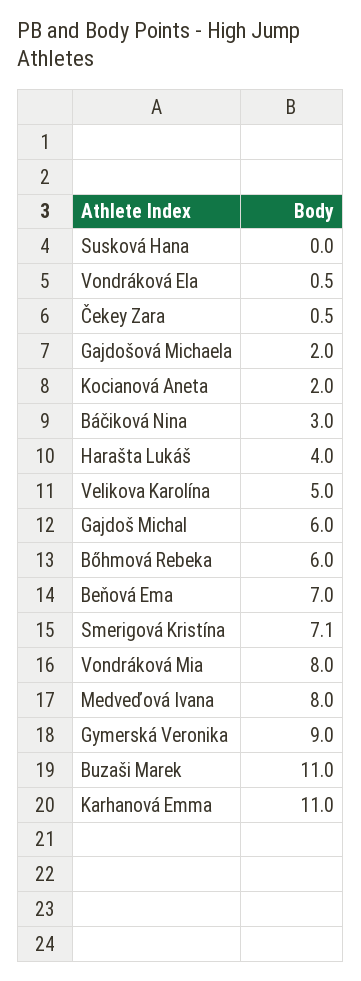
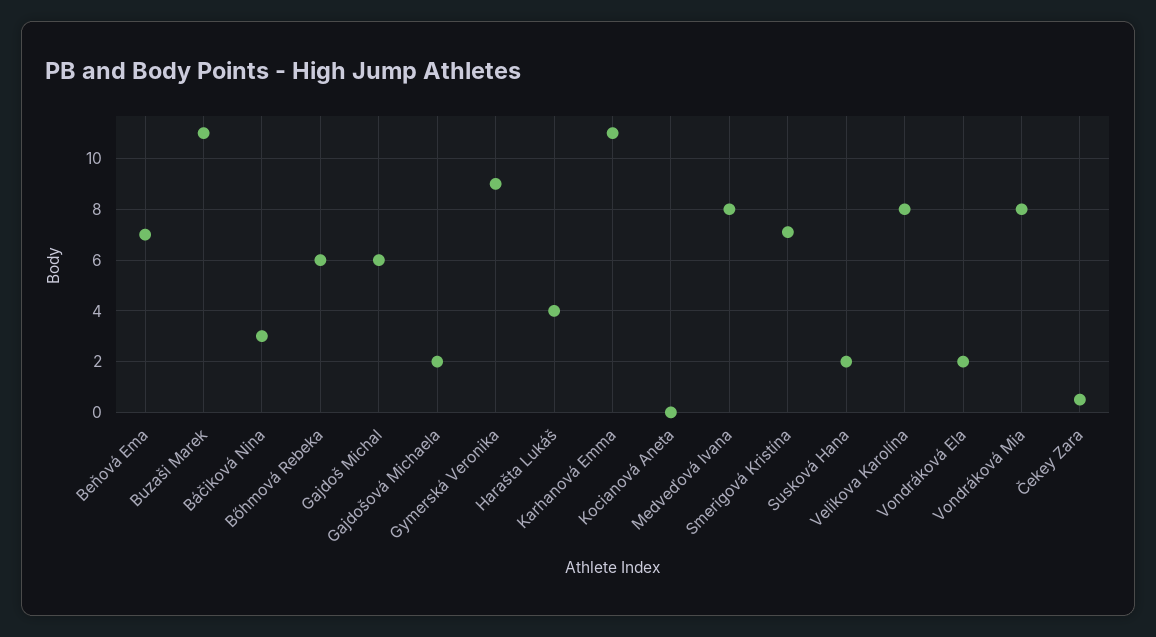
  {
-   "Susková Hana": 0,
+   "Susková Hana": 2,
-   "Vondráková Ela": 0.5,
+   "Vondráková Ela": 2,
    "Čekey Zara": 0.5,
    "Gajdošová Michaela": 2,
-   "Kocianová Aneta": 2,
+   "Kocianová Aneta": 0,
    "Báčiková Nina": 3,
    "Harašta Lukáš": 4,
-   "Velikova Karolína": 5,
+   "Velikova Karolína": 8,
    "Gajdoš Michal": 6,
    "Bőhmová Rebeka": 6,
    "Beňová Ema": 7,
    "Smerigová Kristína": 7.1,
    "Vondráková Mia": 8,
    "Medveďová Ivana": 8,
    "Gymerská Veronika": 9,
    "Buzaši Marek": 11,
    "Karhanová Emma": 11
  }

